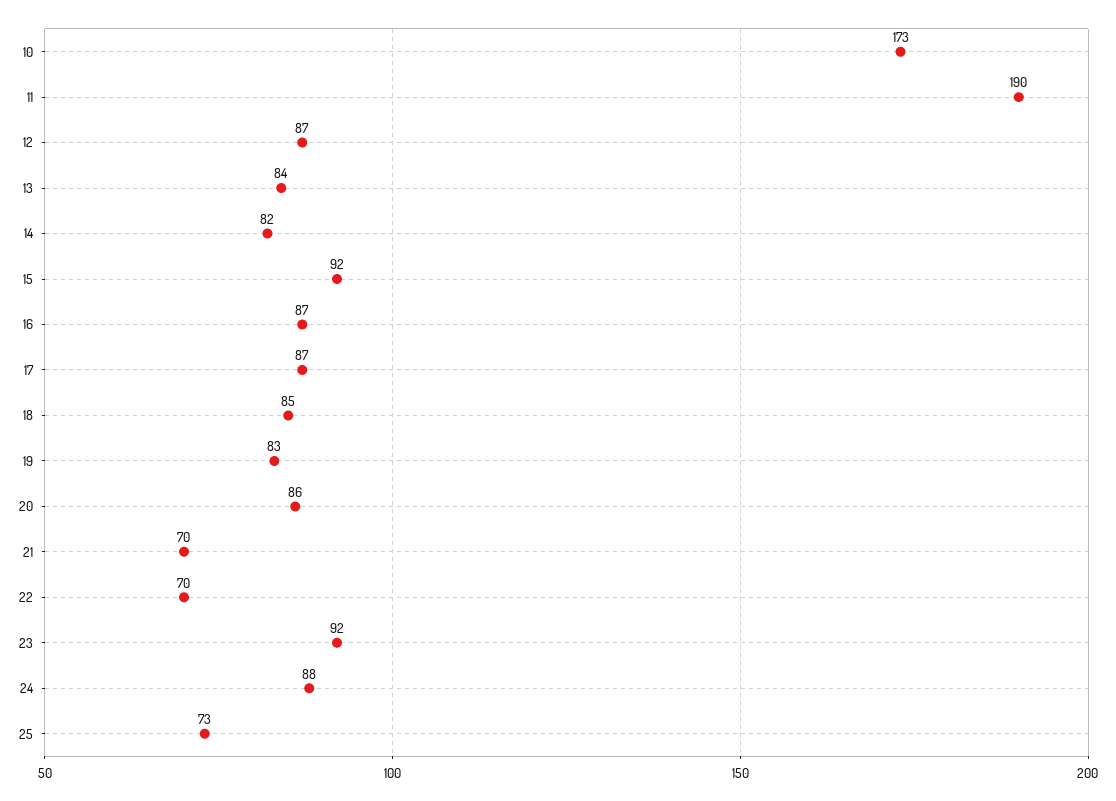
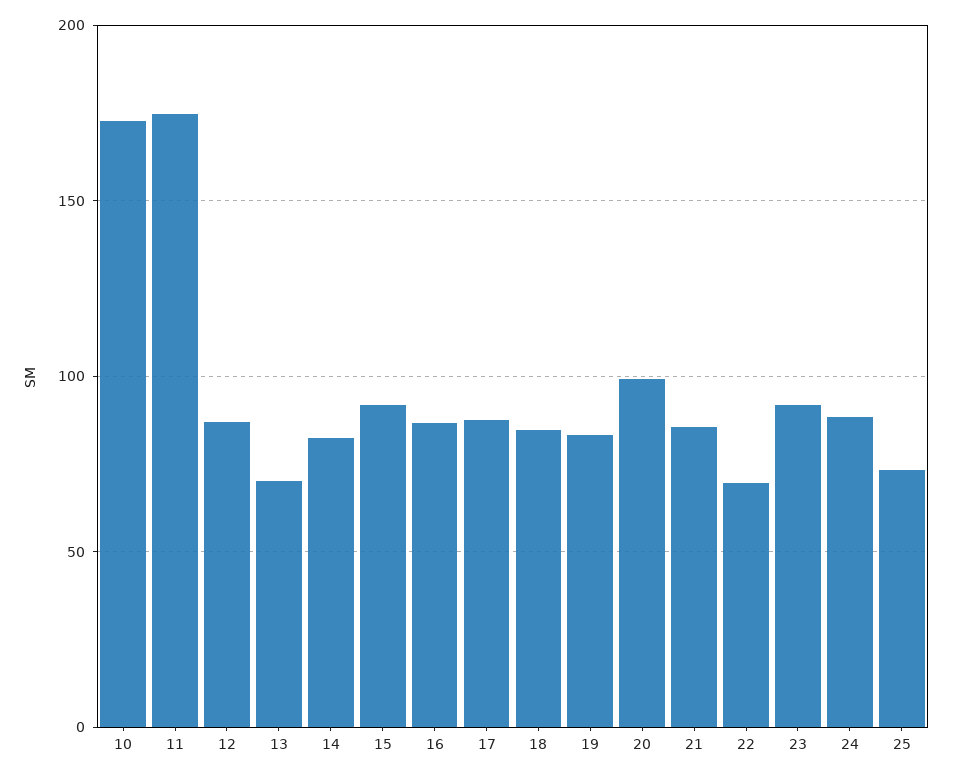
  {
    "10": 173,
-   "11": 190,
+   "11": 175,
    "12": 87,
-   "13": 84,
+   "13": 70,
    "14": 82,
    "15": 92,
    "16": 87,
    "17": 87,
    "18": 85,
    "19": 83,
-   "20": 86,
+   "20": 100,
-   "21": 70,
+   "21": 85,
    "22": 70,
    "23": 92,
    "24": 88,
    "25": 73
  }

